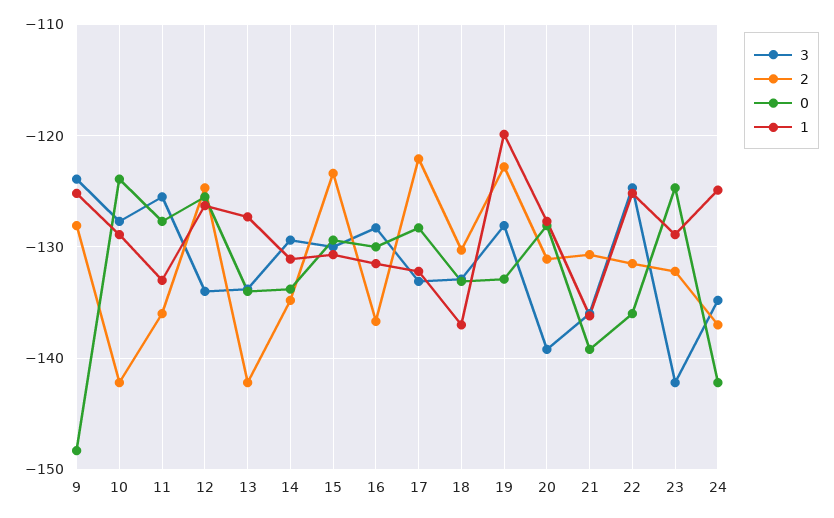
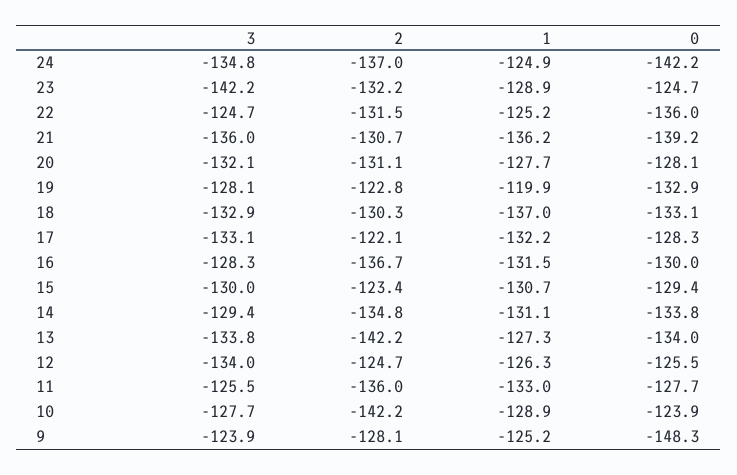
  {
    "3": {
      "9": -123.9,
      "10": -127.7,
      "11": -125.5,
      "12": -134,
      "13": -133.8,
      "14": -129.4,
      "15": -130,
      "16": -128.3,
      "17": -133.1,
      "18": -132.9,
      "19": -128.1,
-     "20": -139,
+     "20": -132.1,
      "21": -136,
      "22": -124.7,
      "23": -142.2,
      "24": -134.8
    },
    "2": {
      "9": -128.1,
      "10": -142.2,
      "11": -136,
      "12": -124.7,
      "13": -142.2,
      "14": -134.8,
      "15": -123.4,
      "16": -136.7,
      "17": -122.1,
      "18": -130.3,
      "19": -122.8,
      "20": -131.1,
      "21": -130.7,
      "22": -131.5,
      "23": -132.2,
      "24": -137
    },
    "0": {
      "9": -148.3,
      "10": -123.9,
      "11": -127.7,
      "12": -125.5,
      "13": -134,
      "14": -133.8,
      "15": -129.4,
      "16": -130,
      "17": -128.3,
      "18": -133.1,
      "19": -132.9,
      "20": -128.1,
      "21": -139.2,
      "22": -136,
      "23": -124.7,
      "24": -142.2
    },
    "1": {
      "9": -125.2,
      "10": -128.9,
      "11": -133,
      "12": -126.3,
      "13": -127.3,
      "14": -131.1,
      "15": -130.7,
      "16": -131.5,
      "17": -132.2,
      "18": -137,
      "19": -119.9,
      "20": -127.7,
      "21": -136.2,
      "22": -125.2,
      "23": -128.9,
      "24": -124.9
    }
  }

